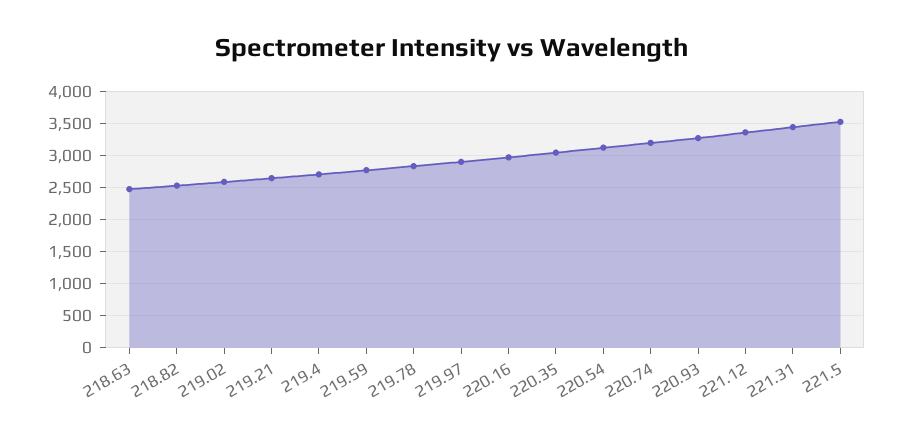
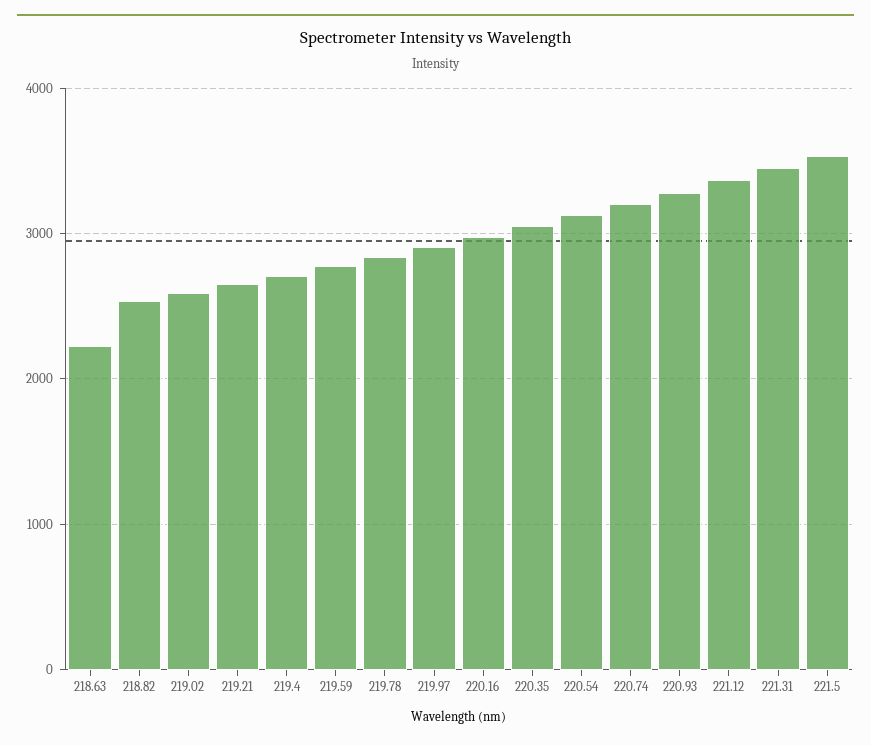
  {
-   "218.63": 2500,
+   "218.63": 2200,
    "218.82": 2500,
    "219.02": 2600,
    "219.21": 2700,
    "219.4": 2700,
    "219.59": 2800,
    "219.78": 2800,
    "219.97": 2900,
    "220.16": 3000,
    "220.35": 3100,
    "220.54": 3100,
    "220.74": 3200,
    "220.93": 3300,
    "221.12": 3400,
    "221.31": 3400,
    "221.5": 3500
  }

